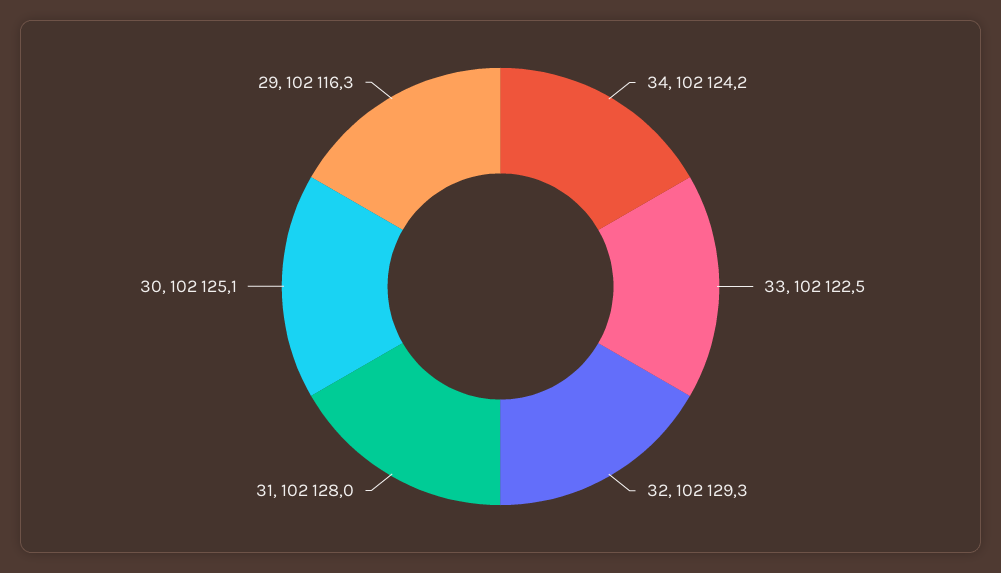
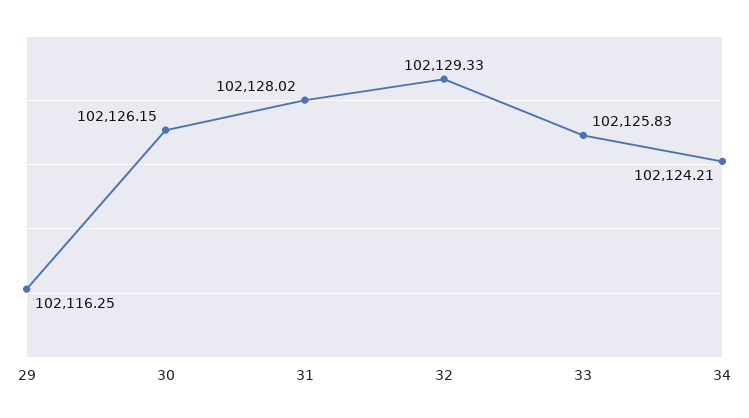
  {
    "34": 102124.21,
-   "33": 102122.5,
+   "33": 102125.83,
    "32": 102129.33,
    "31": 102128.02,
-   "30": 102125.1,
+   "30": 102126.15,
    "29": 102116.25
  }

